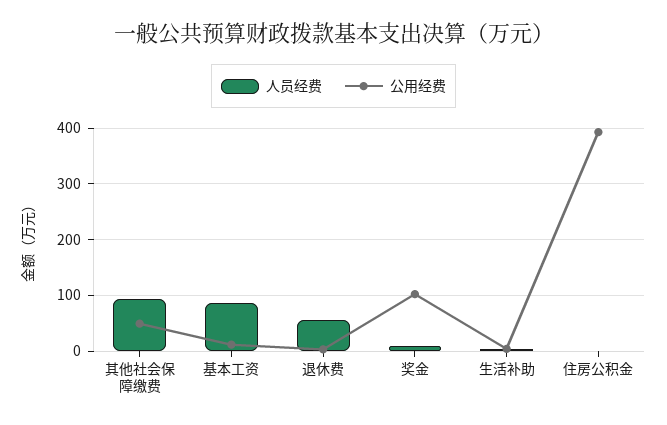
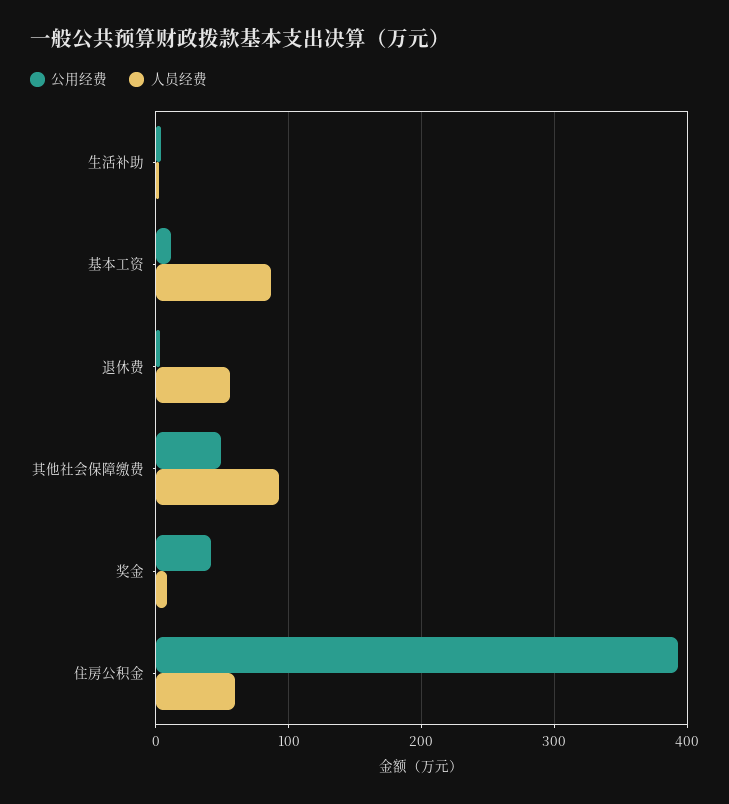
  {
    "人员经费": {
      "其他社会保障缴费": 90,
      "基本工资": 90,
      "退休费": 60,
      "奖金": 10,
      "生活补助": 0,
-     "住房公积金": 0
+     "住房公积金": 60
    },
    "公用经费": {
      "其他社会保障缴费": 50,
      "基本工资": 10,
      "退休费": 0,
-     "奖金": 100,
+     "奖金": 40,
      "生活补助": 0,
      "住房公积金": 390
    }
  }

